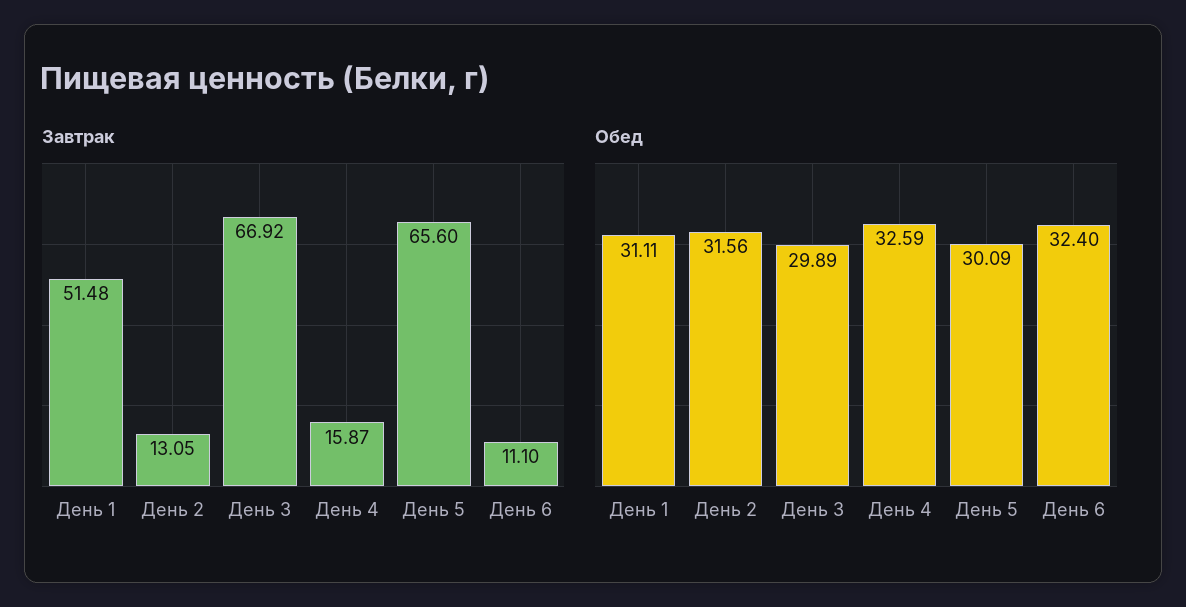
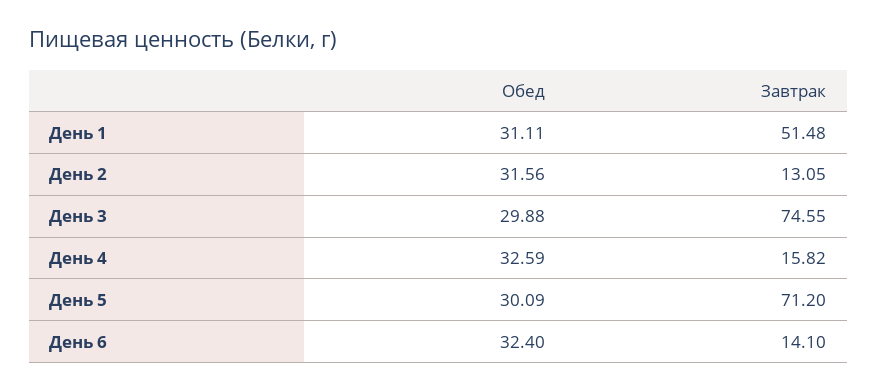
  {
    "Завтрак": {
      "День 1": 51.48,
      "День 2": 13.05,
-     "День 3": 66.92,
+     "День 3": 74.55,
-     "День 4": 15.87,
+     "День 4": 15.82,
-     "День 5": 65.6,
+     "День 5": 71.2,
-     "День 6": 11.1
+     "День 6": 14.1
    },
    "Обед": {
      "День 1": 31.11,
      "День 2": 31.56,
-     "День 3": 29.89,
+     "День 3": 29.88,
      "День 4": 32.59,
      "День 5": 30.09,
      "День 6": 32.4
    }
  }

